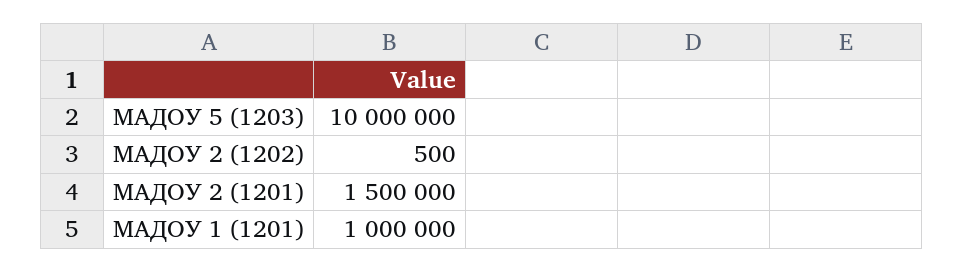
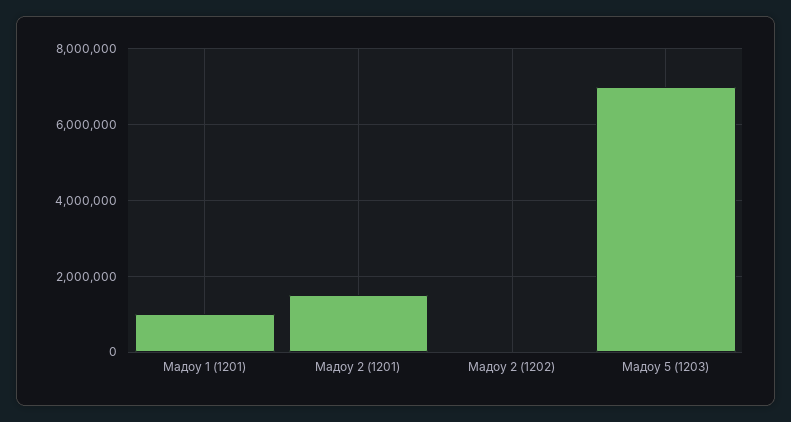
  {
-   "МАДОУ 5 (1203)": 10000000,
+   "МАДОУ 5 (1203)": 7000000,
    "МАДОУ 2 (1202)": 500,
    "МАДОУ 2 (1201)": 1500000,
    "МАДОУ 1 (1201)": 1000000
  }

